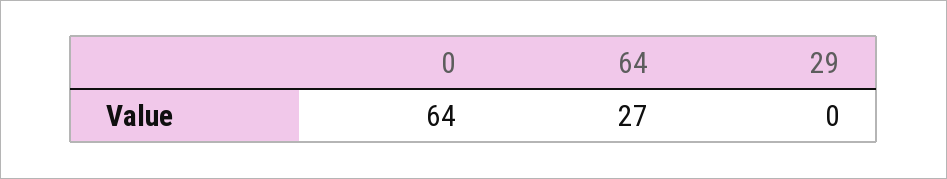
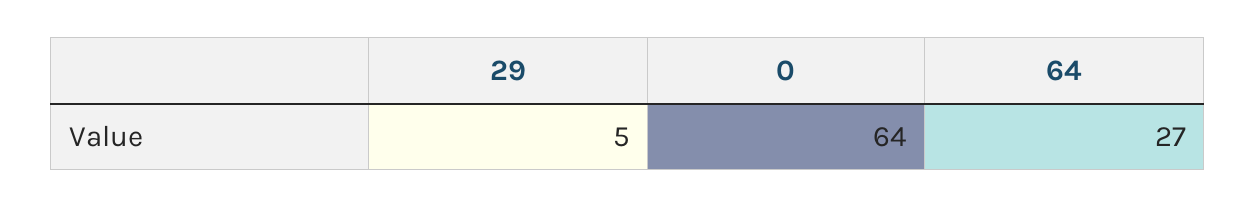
  {
    "0": 64,
    "64": 27,
-   "29": 0
+   "29": 5
  }

